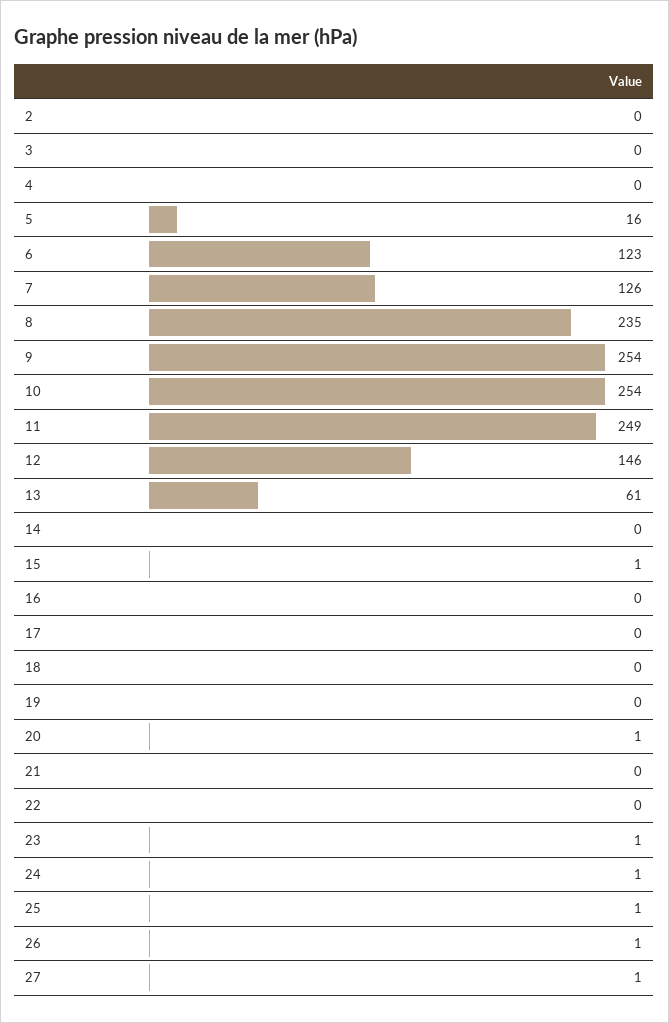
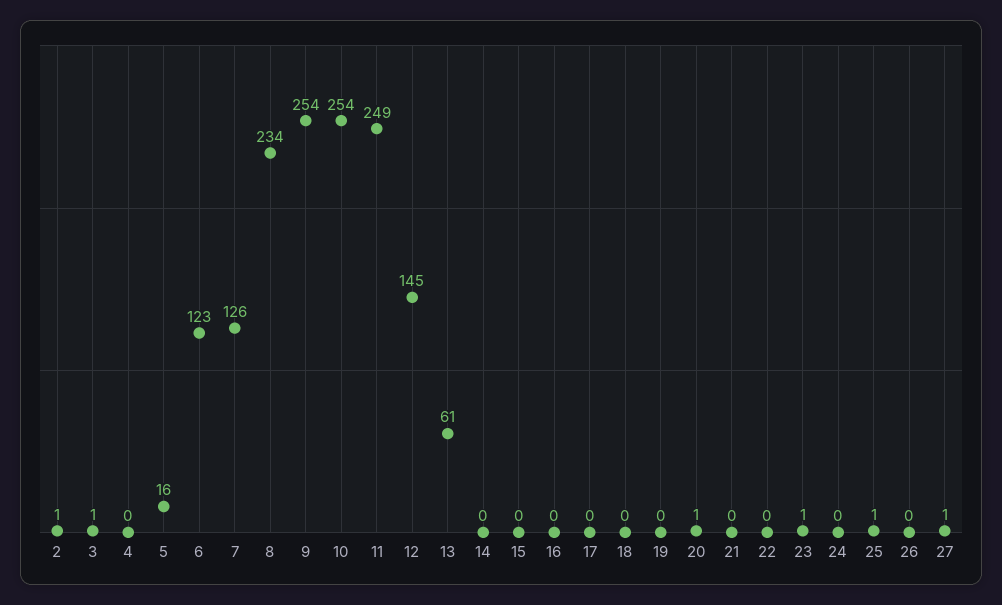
  {
-   "2": 0,
+   "2": 1,
-   "3": 0,
+   "3": 1,
    "4": 0,
    "5": 16,
    "6": 123,
    "7": 126,
-   "8": 235,
+   "8": 234,
    "9": 254,
    "10": 254,
    "11": 249,
-   "12": 146,
+   "12": 145,
    "13": 61,
    "14": 0,
-   "15": 1,
+   "15": 0,
    "16": 0,
    "17": 0,
    "18": 0,
    "19": 0,
    "20": 1,
    "21": 0,
    "22": 0,
    "23": 1,
-   "24": 1,
+   "24": 0,
    "25": 1,
-   "26": 1,
+   "26": 0,
    "27": 1
  }

